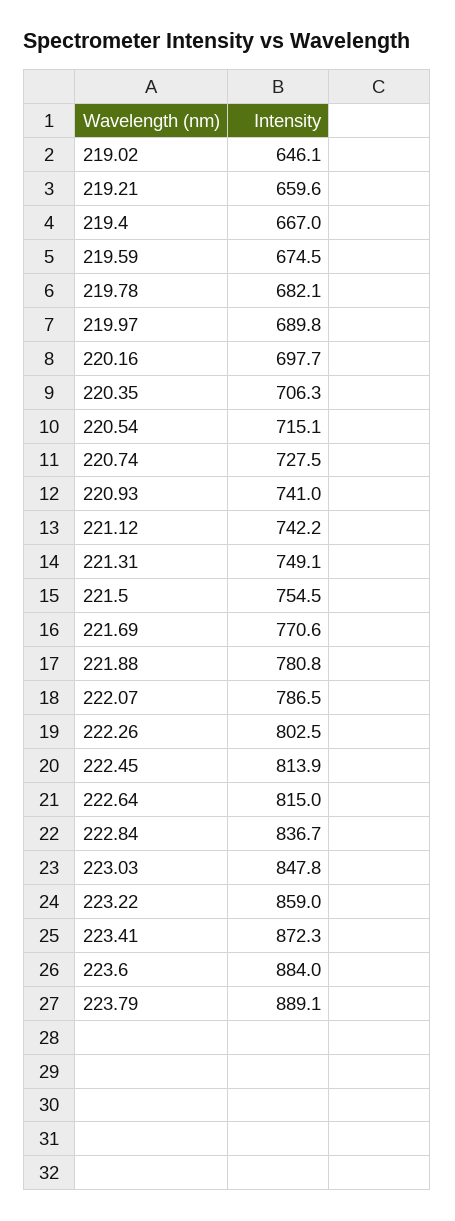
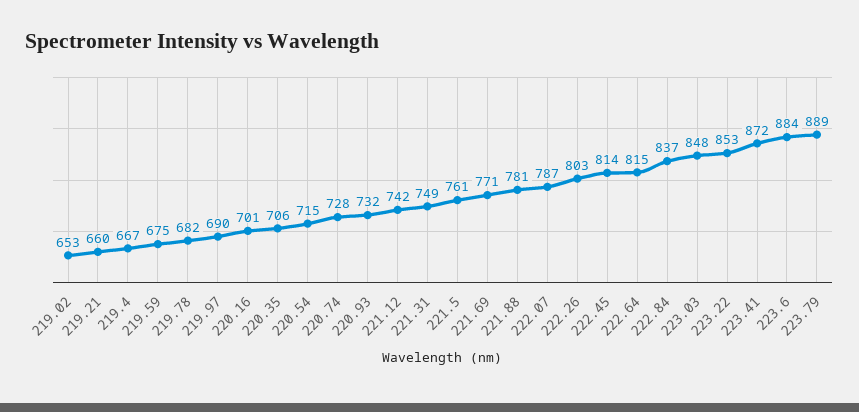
  {
-   "219.02": 646.1,
+   "219.02": 653,
    "219.21": 659.6,
    "219.4": 667,
    "219.59": 674.5,
    "219.78": 682.1,
    "219.97": 689.8,
-   "220.16": 697.7,
+   "220.16": 701,
    "220.35": 706.3,
    "220.54": 715.1,
    "220.74": 727.5,
-   "220.93": 741,
+   "220.93": 732,
    "221.12": 742.2,
    "221.31": 749.1,
-   "221.5": 754.5,
+   "221.5": 761,
    "221.69": 770.6,
    "221.88": 780.8,
    "222.07": 786.5,
    "222.26": 802.5,
    "222.45": 813.9,
    "222.64": 815,
    "222.84": 836.7,
    "223.03": 847.8,
-   "223.22": 859,
+   "223.22": 853,
    "223.41": 872.3,
    "223.6": 884,
    "223.79": 889.1
  }

